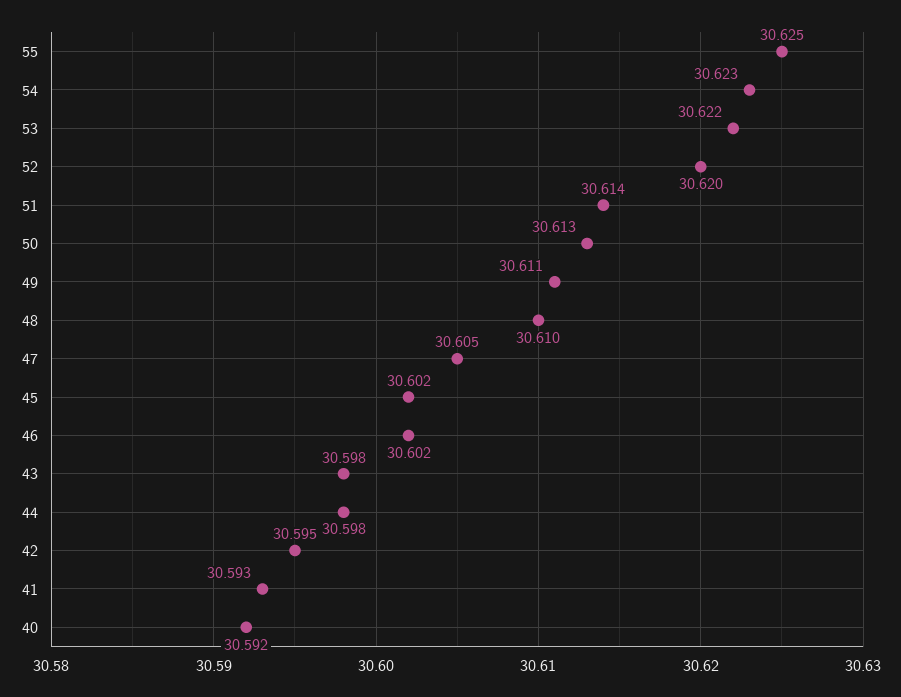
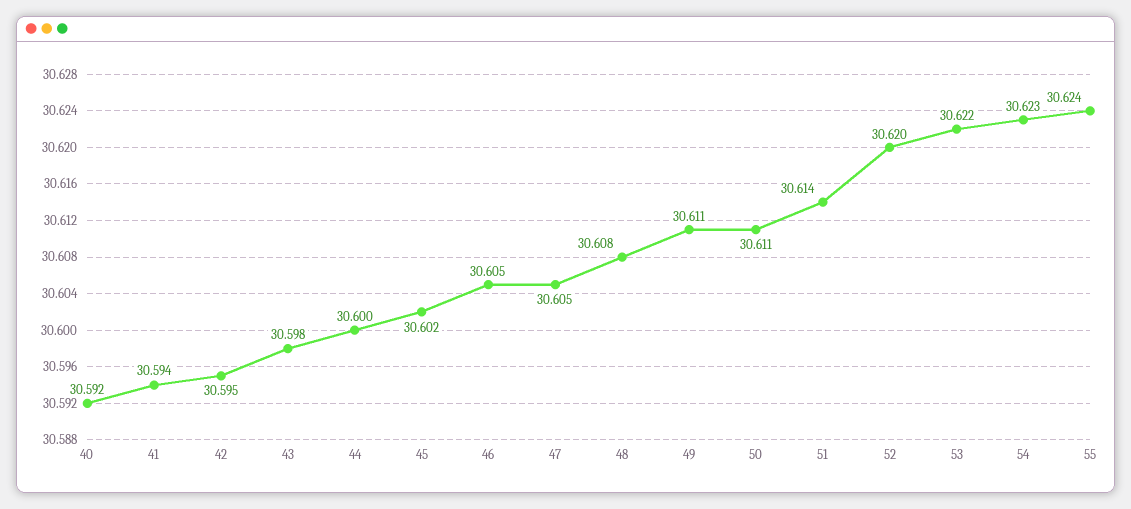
  {
-   "55": 30.625,
+   "55": 30.624,
    "54": 30.623,
    "53": 30.622,
    "52": 30.62,
    "51": 30.614,
-   "50": 30.613,
+   "50": 30.611,
    "49": 30.611,
-   "48": 30.61,
+   "48": 30.608,
    "47": 30.605,
    "45": 30.602,
-   "46": 30.602,
+   "46": 30.605,
    "43": 30.598,
-   "44": 30.598,
+   "44": 30.6,
    "42": 30.595,
-   "41": 30.593,
+   "41": 30.594,
    "40": 30.592
  }

